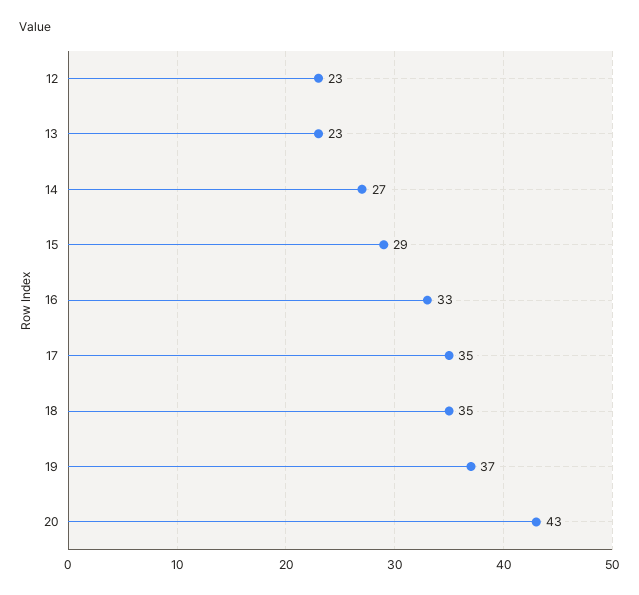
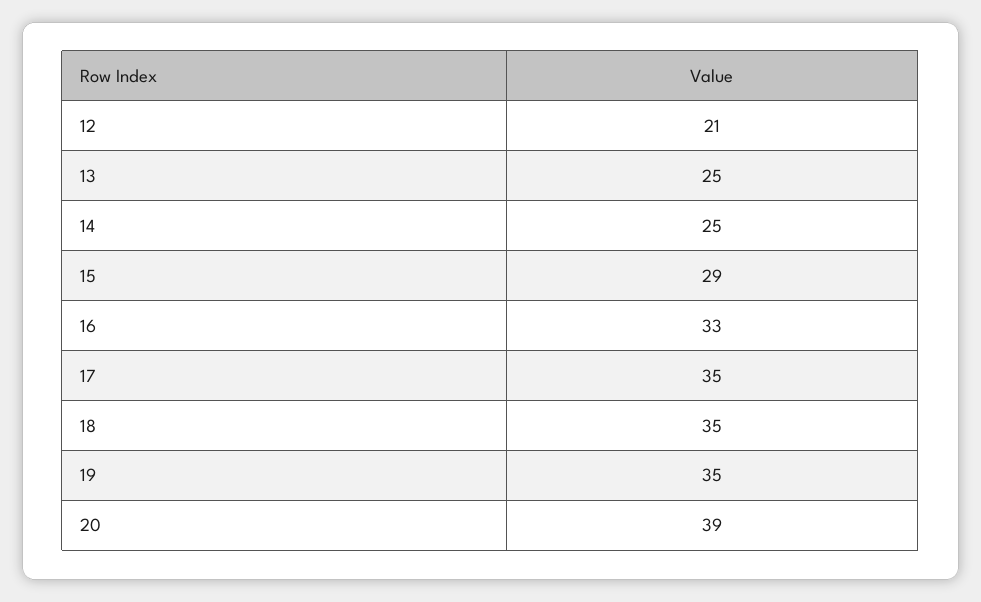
  {
-   "12": 23,
+   "12": 21,
-   "13": 23,
+   "13": 25,
-   "14": 27,
+   "14": 25,
    "15": 29,
    "16": 33,
    "17": 35,
    "18": 35,
-   "19": 37,
+   "19": 35,
-   "20": 43
+   "20": 39
  }

